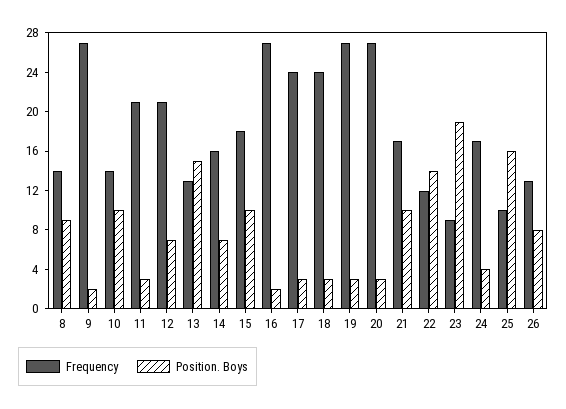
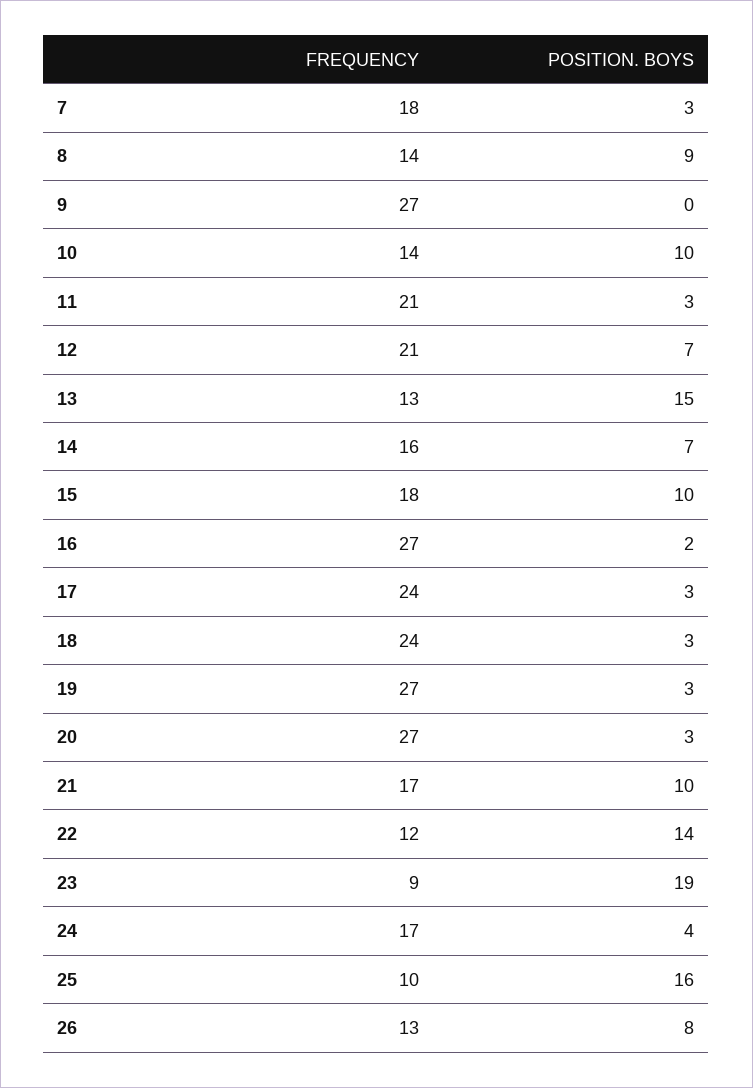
  {
    "Frequency": {
      "8": 14,
      "9": 27,
      "10": 14,
      "11": 21,
      "12": 21,
      "13": 13,
      "14": 16,
      "15": 18,
      "16": 27,
      "17": 24,
      "18": 24,
      "19": 27,
      "20": 27,
      "21": 17,
      "22": 12,
      "23": 9,
      "24": 17,
      "25": 10,
-     "26": 13
+     "26": 13,
+     "7": 18
    },
    "Position. Boys": {
      "8": 9,
-     "9": 2,
+     "9": 0,
      "10": 10,
      "11": 3,
      "12": 7,
      "13": 15,
      "14": 7,
      "15": 10,
      "16": 2,
      "17": 3,
      "18": 3,
      "19": 3,
      "20": 3,
      "21": 10,
      "22": 14,
      "23": 19,
      "24": 4,
      "25": 16,
-     "26": 8
+     "26": 8,
+     "7": 3
    }
  }

